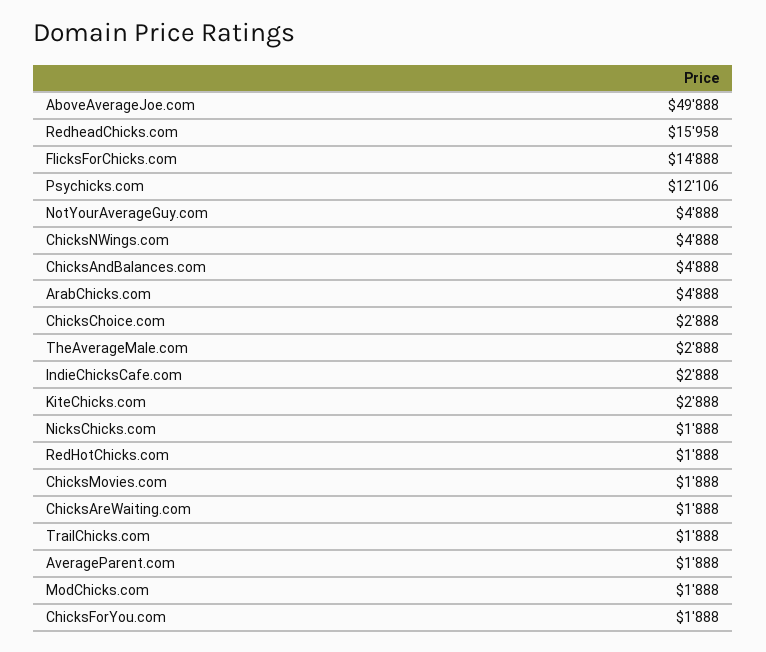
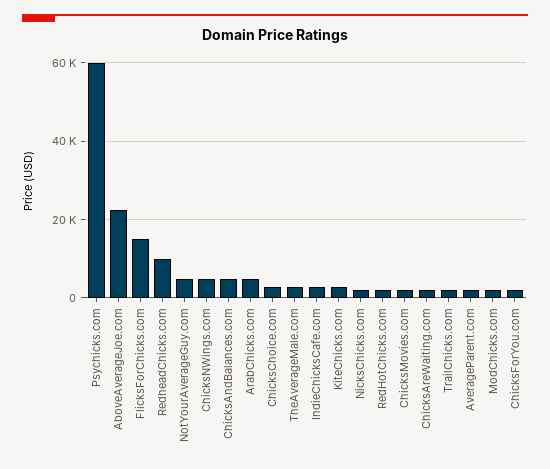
  {
-   "AboveAverageJoe.com": 49888,
+   "AboveAverageJoe.com": 22000,
-   "RedheadChicks.com": 15958,
+   "RedheadChicks.com": 10000,
    "FlicksForChicks.com": 14888,
-   "Psychicks.com": 12106,
+   "Psychicks.com": 60000,
    "NotYourAverageGuy.com": 4888,
    "ChicksNWings.com": 4888,
    "ChicksAndBalances.com": 4888,
    "ArabChicks.com": 4888,
    "ChicksChoice.com": 2888,
    "TheAverageMale.com": 2888,
    "IndieChicksCafe.com": 2888,
    "KiteChicks.com": 2888,
    "NicksChicks.com": 1888,
    "RedHotChicks.com": 1888,
    "ChicksMovies.com": 1888,
    "ChicksAreWaiting.com": 1888,
    "TrailChicks.com": 1888,
    "AverageParent.com": 1888,
    "ModChicks.com": 1888,
    "ChicksForYou.com": 1888
  }

